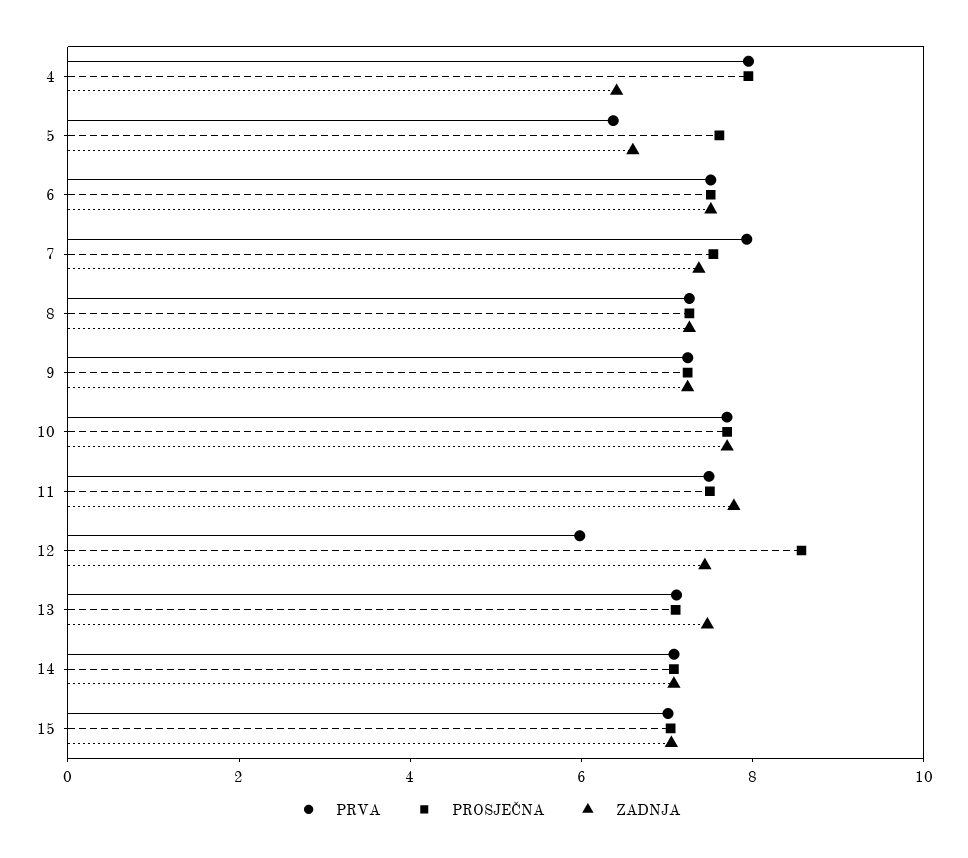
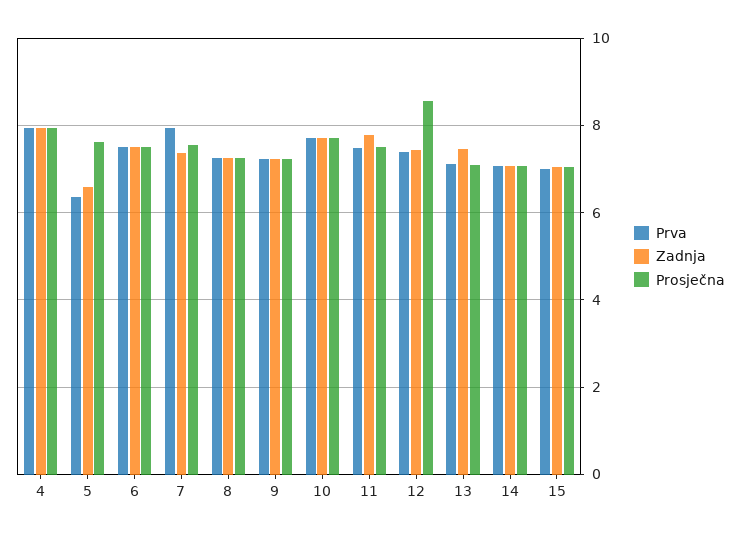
  {
    "PRVA": {
      "4": 8,
      "5": 6.4,
      "6": 7.6,
      "7": 8,
      "8": 7.2,
      "9": 7.2,
      "10": 7.8,
      "11": 7.4,
-     "12": 6,
+     "12": 7.4,
      "13": 7.2,
      "14": 7,
      "15": 7
    },
    "PROSJEČNA": {
      "4": 8,
      "5": 7.6,
      "6": 7.6,
      "7": 7.6,
      "8": 7.2,
      "9": 7.2,
      "10": 7.8,
      "11": 7.6,
      "12": 8.6,
      "13": 7.2,
      "14": 7,
      "15": 7
    },
    "ZADNJA": {
-     "4": 6.5,
+     "4": 8,
      "5": 6.6,
      "6": 7.6,
      "7": 7.4,
      "8": 7.2,
      "9": 7.2,
      "10": 7.8,
      "11": 7.8,
      "12": 7.4,
      "13": 7.4,
      "14": 7,
      "15": 7
    }
  }

